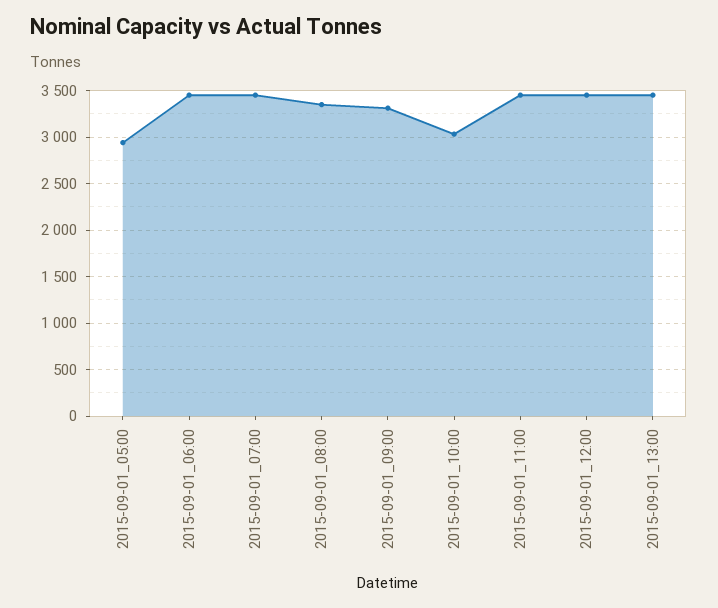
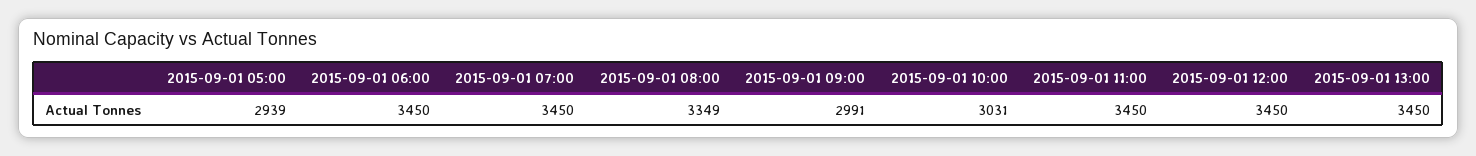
  {
    "2015-09-01_05:00": 2939,
    "2015-09-01_06:00": 3450,
    "2015-09-01_07:00": 3450,
    "2015-09-01_08:00": 3349,
-   "2015-09-01_09:00": 3300,
+   "2015-09-01_09:00": 2991,
    "2015-09-01_10:00": 3031,
    "2015-09-01_11:00": 3450,
    "2015-09-01_12:00": 3450,
    "2015-09-01_13:00": 3450
  }

